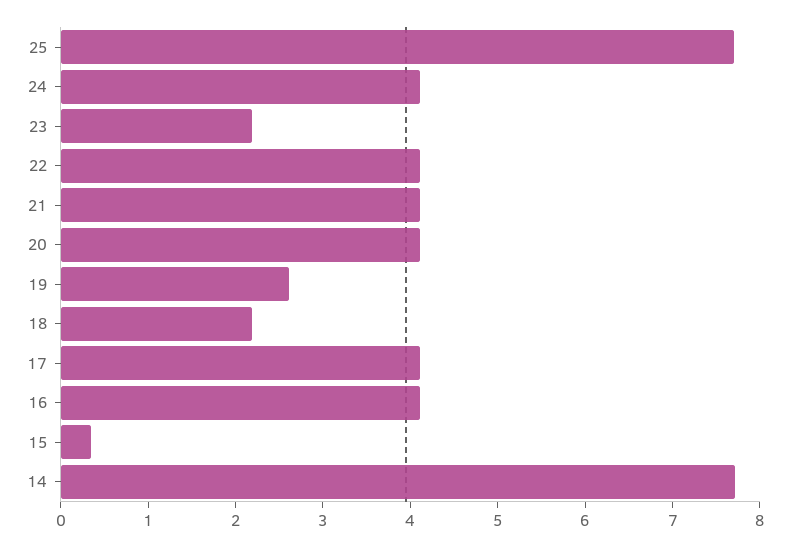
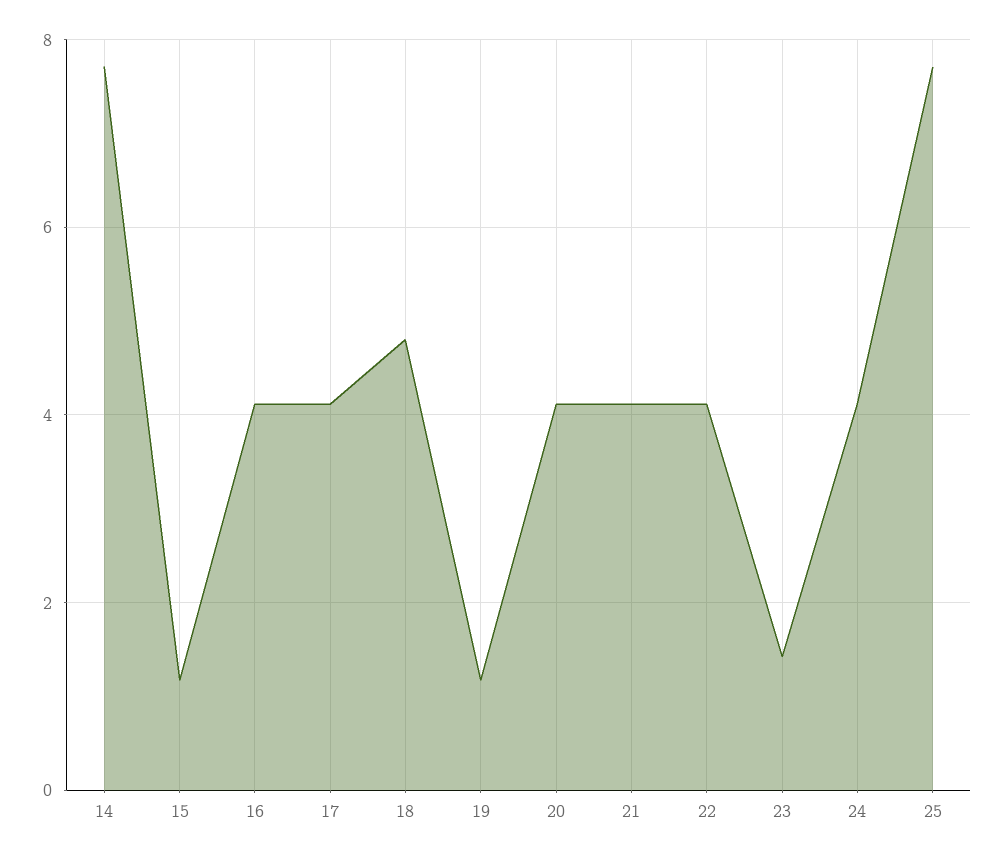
  {
    "25": 7.8,
    "24": 4.2,
-   "23": 2.2,
+   "23": 1.4,
    "22": 4.2,
    "21": 4.2,
    "20": 4.2,
-   "19": 2.6,
+   "19": 1.2,
-   "18": 2.2,
+   "18": 4.8,
    "17": 4.2,
    "16": 4.2,
-   "15": 0.4,
+   "15": 1.2,
    "14": 7.8
  }

